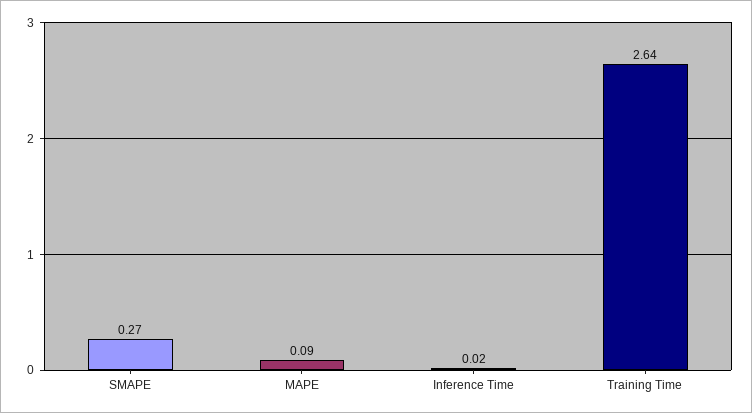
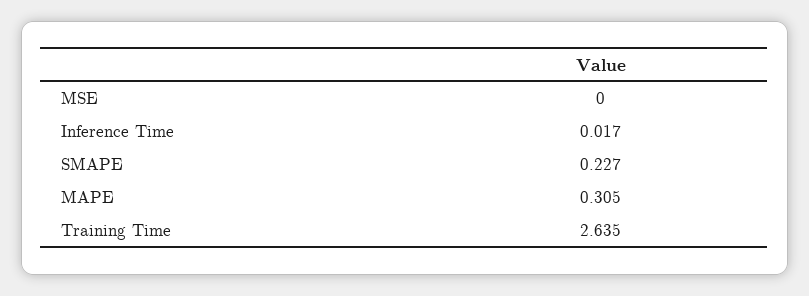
  {
-   "SMAPE": 0.27,
+   "SMAPE": 0.227,
-   "MAPE": 0.09,
+   "MAPE": 0.305,
    "Inference Time": 0.017,
-   "Training Time": 2.635
+   "Training Time": 2.635,
+   "MSE": 0
  }

